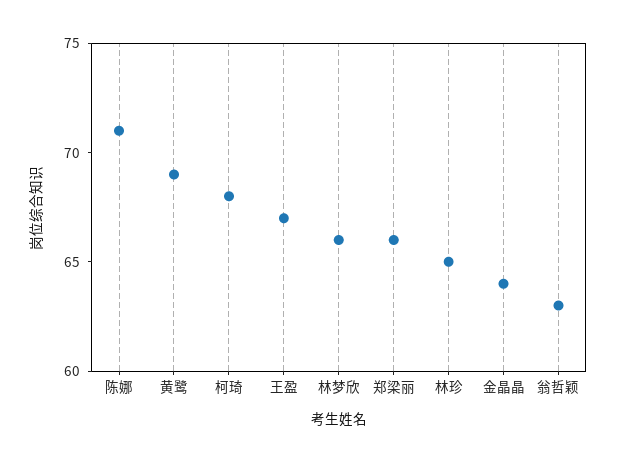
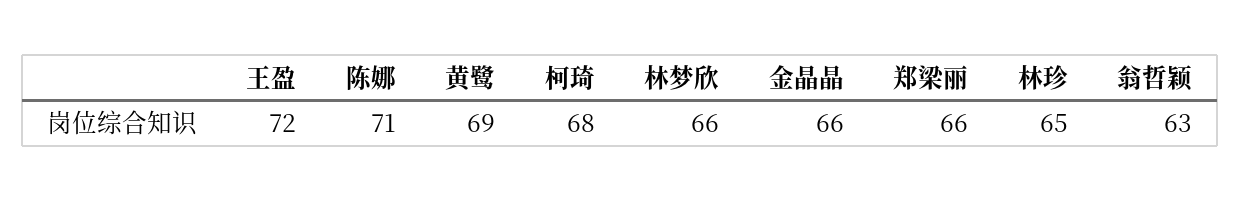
  {
    "陈娜": 71,
    "黄鹭": 69,
    "柯琦": 68,
-   "王盈": 67,
+   "王盈": 72,
    "林梦欣": 66,
    "郑梁丽": 66,
    "林珍": 65,
-   "金晶晶": 64,
+   "金晶晶": 66,
    "翁哲颖": 63
  }

